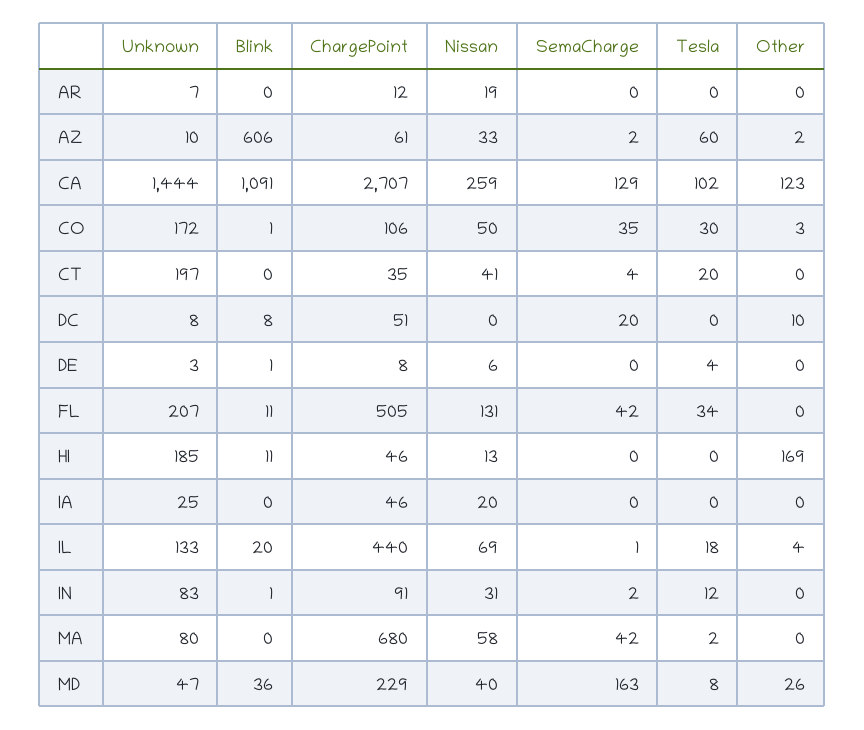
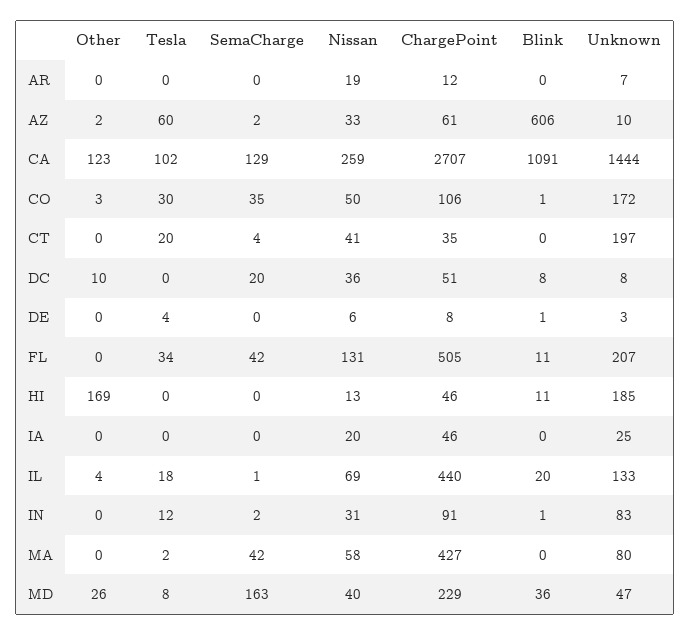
  {
    "Unknown": {
      "AR": 7,
      "AZ": 10,
      "CA": 1444,
      "CO": 172,
      "CT": 197,
      "DC": 8,
      "DE": 3,
      "FL": 207,
      "HI": 185,
      "IA": 25,
      "IL": 133,
      "IN": 83,
      "MA": 80,
      "MD": 47
    },
    "Blink": {
      "AR": 0,
      "AZ": 606,
      "CA": 1091,
      "CO": 1,
      "CT": 0,
      "DC": 8,
      "DE": 1,
      "FL": 11,
      "HI": 11,
      "IA": 0,
      "IL": 20,
      "IN": 1,
      "MA": 0,
      "MD": 36
    },
    "ChargePoint": {
      "AR": 12,
      "AZ": 61,
      "CA": 2707,
      "CO": 106,
      "CT": 35,
      "DC": 51,
      "DE": 8,
      "FL": 505,
      "HI": 46,
      "IA": 46,
      "IL": 440,
      "IN": 91,
-     "MA": 680,
+     "MA": 427,
      "MD": 229
    },
    "Nissan": {
      "AR": 19,
      "AZ": 33,
      "CA": 259,
      "CO": 50,
      "CT": 41,
-     "DC": 0,
+     "DC": 36,
      "DE": 6,
      "FL": 131,
      "HI": 13,
      "IA": 20,
      "IL": 69,
      "IN": 31,
      "MA": 58,
      "MD": 40
    },
    "SemaCharge": {
      "AR": 0,
      "AZ": 2,
      "CA": 129,
      "CO": 35,
      "CT": 4,
      "DC": 20,
      "DE": 0,
      "FL": 42,
      "HI": 0,
      "IA": 0,
      "IL": 1,
      "IN": 2,
      "MA": 42,
      "MD": 163
    },
    "Tesla": {
      "AR": 0,
      "AZ": 60,
      "CA": 102,
      "CO": 30,
      "CT": 20,
      "DC": 0,
      "DE": 4,
      "FL": 34,
      "HI": 0,
      "IA": 0,
      "IL": 18,
      "IN": 12,
      "MA": 2,
      "MD": 8
    },
    "Other": {
      "AR": 0,
      "AZ": 2,
      "CA": 123,
      "CO": 3,
      "CT": 0,
      "DC": 10,
      "DE": 0,
      "FL": 0,
      "HI": 169,
      "IA": 0,
      "IL": 4,
      "IN": 0,
      "MA": 0,
      "MD": 26
    }
  }

